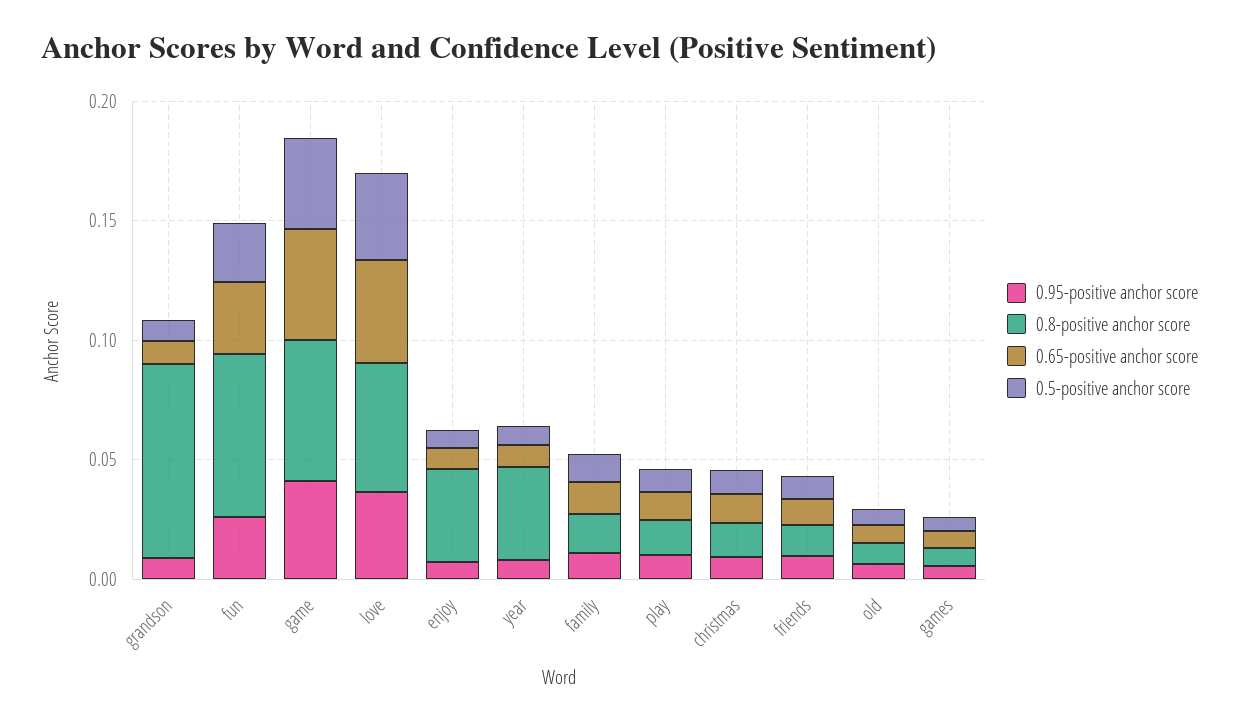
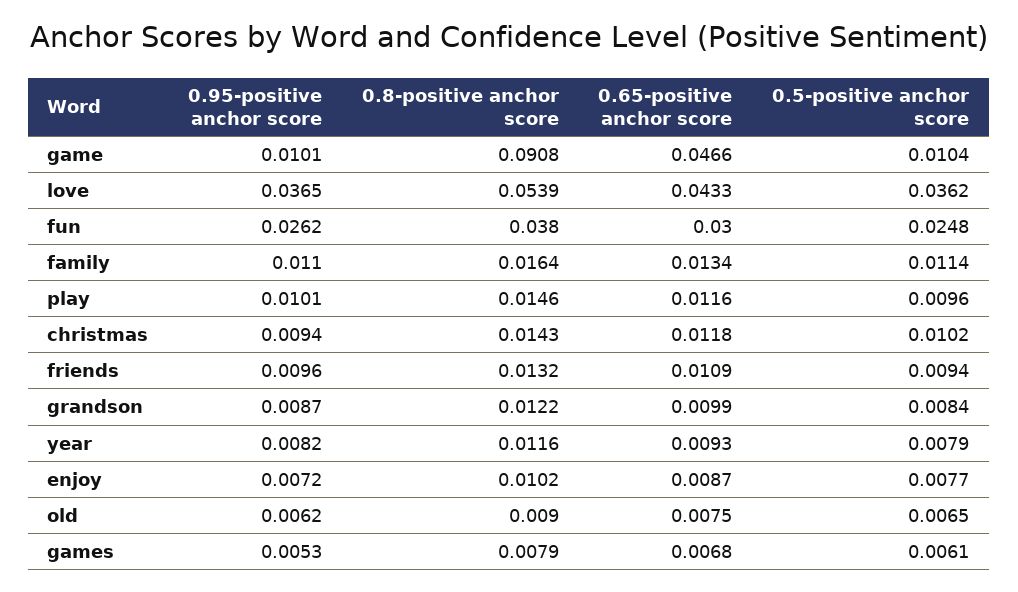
  {
    "0.95-positive anchor score": {
      "grandson": 0.0087,
      "fun": 0.0262,
-     "game": 0.04,
+     "game": 0.0101,
      "love": 0.0365,
      "enjoy": 0.0072,
      "year": 0.0082,
      "family": 0.011,
      "play": 0.0101,
      "christmas": 0.0094,
      "friends": 0.0096,
      "old": 0.0062,
      "games": 0.0053
    },
    "0.8-positive anchor score": {
-     "grandson": 0.08,
+     "grandson": 0.0122,
-     "fun": 0.07,
+     "fun": 0.038,
-     "game": 0.06,
+     "game": 0.0908,
      "love": 0.0539,
-     "enjoy": 0.04,
+     "enjoy": 0.0102,
-     "year": 0.04,
+     "year": 0.0116,
      "family": 0.0164,
      "play": 0.0146,
      "christmas": 0.0143,
      "friends": 0.0132,
      "old": 0.009,
      "games": 0.0079
    },
    "0.65-positive anchor score": {
      "grandson": 0.0099,
      "fun": 0.03,
      "game": 0.0466,
      "love": 0.0433,
      "enjoy": 0.0087,
      "year": 0.0093,
      "family": 0.0134,
      "play": 0.0116,
      "christmas": 0.0118,
      "friends": 0.0109,
      "old": 0.0075,
      "games": 0.0068
    },
    "0.5-positive anchor score": {
      "grandson": 0.0084,
      "fun": 0.0248,
-     "game": 0.04,
+     "game": 0.0104,
      "love": 0.0362,
      "enjoy": 0.0077,
      "year": 0.0079,
      "family": 0.0114,
      "play": 0.0096,
      "christmas": 0.0102,
      "friends": 0.0094,
      "old": 0.0065,
      "games": 0.0061
    }
  }

